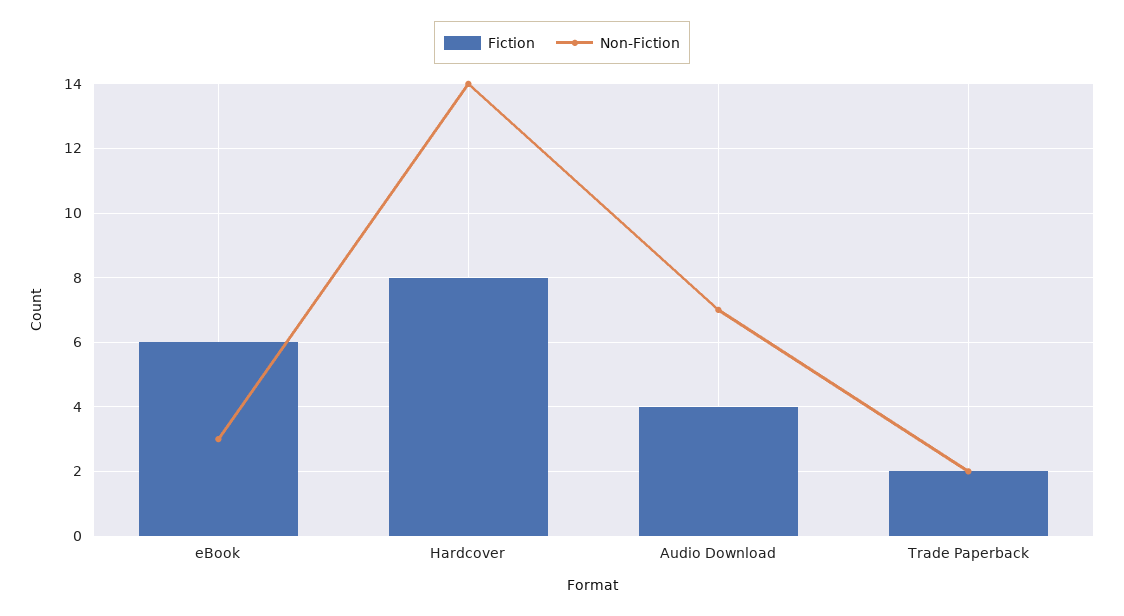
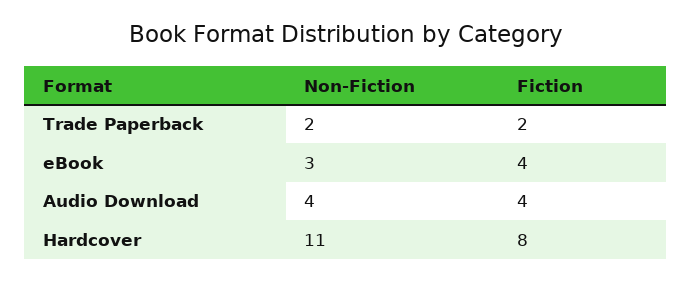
  {
    "Fiction": {
-     "eBook": 6,
+     "eBook": 4,
      "Hardcover": 8,
      "Audio Download": 4,
      "Trade Paperback": 2
    },
    "Non-Fiction": {
      "eBook": 3,
-     "Hardcover": 14,
+     "Hardcover": 11,
-     "Audio Download": 7,
+     "Audio Download": 4,
      "Trade Paperback": 2
    }
  }

